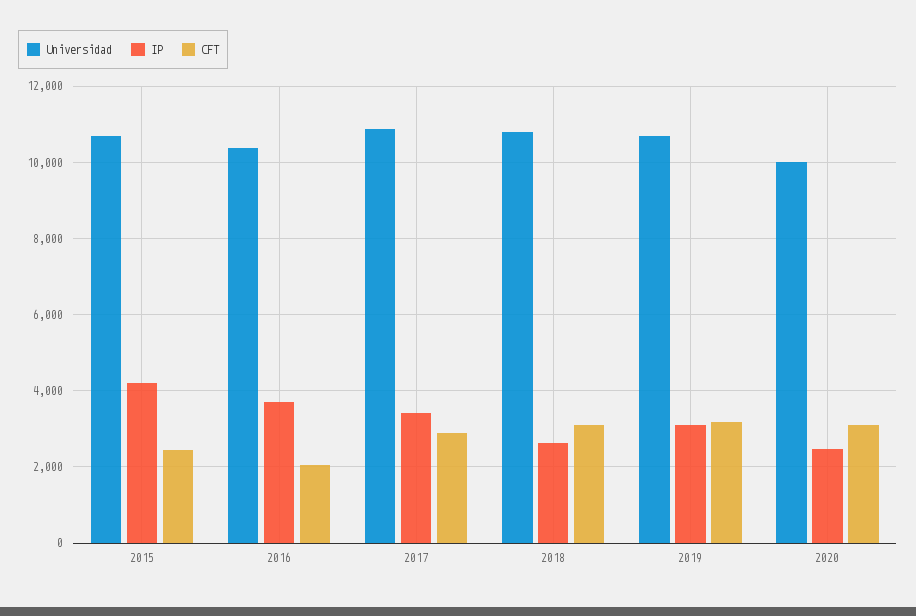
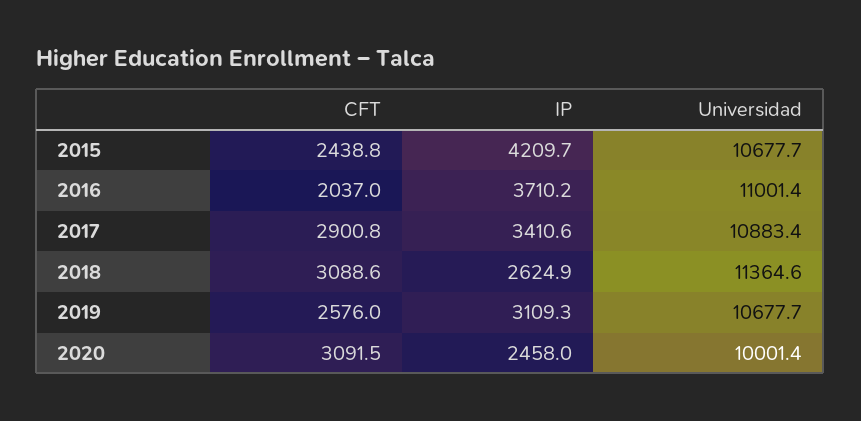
  {
    "Universidad": {
      "2015": 10677.7,
-     "2016": 10400,
+     "2016": 11001.4,
      "2017": 10883.4,
-     "2018": 10800,
+     "2018": 11364.6,
      "2019": 10677.7,
      "2020": 10001.4
    },
    "IP": {
      "2015": 4209.7,
      "2016": 3710.2,
      "2017": 3410.6,
      "2018": 2624.9,
      "2019": 3109.3,
      "2020": 2458
    },
    "CFT": {
      "2015": 2438.8,
      "2016": 2037,
      "2017": 2900.8,
      "2018": 3088.6,
-     "2019": 3200,
+     "2019": 2576,
      "2020": 3091.5
    }
  }

